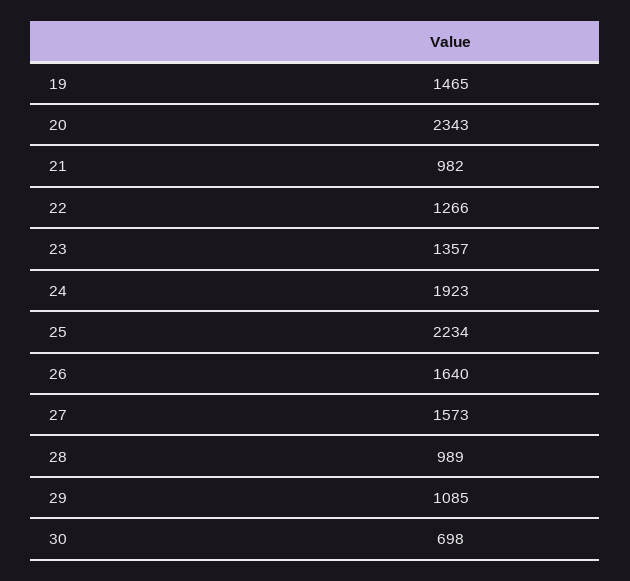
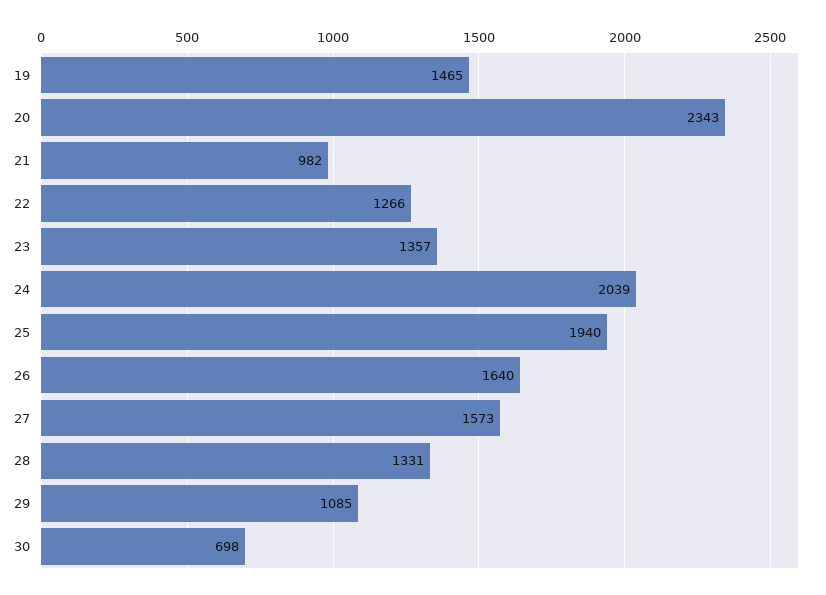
  {
    "19": 1465,
    "20": 2343,
    "21": 982,
    "22": 1266,
    "23": 1357,
-   "24": 1923,
+   "24": 2039,
-   "25": 2234,
+   "25": 1940,
    "26": 1640,
    "27": 1573,
-   "28": 989,
+   "28": 1331,
    "29": 1085,
    "30": 698
  }

